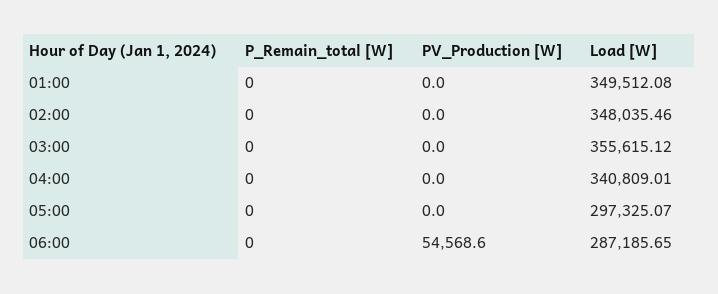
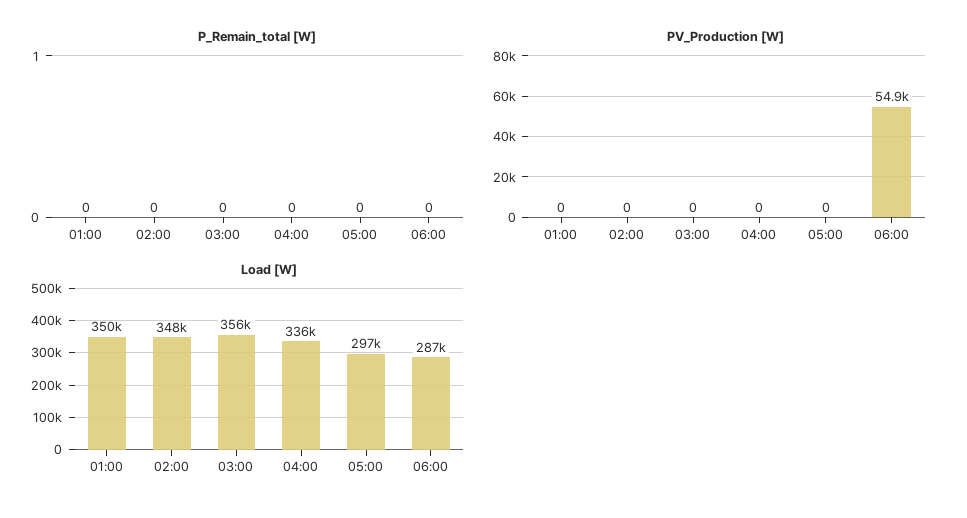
  {
    "P_Remain_total [W]": {
      "01:00": 0,
      "02:00": 0,
      "03:00": 0,
      "04:00": 0,
      "05:00": 0,
      "06:00": 0
    },
    "PV_Production [W]": {
      "01:00": 0,
      "02:00": 0,
      "03:00": 0,
      "04:00": 0,
      "05:00": 0,
-     "06:00": 54568.6
+     "06:00": 54900
    },
    "Load [W]": {
      "01:00": 349512.08,
      "02:00": 348035.46,
      "03:00": 355615.12,
-     "04:00": 340809.01,
+     "04:00": 336000,
      "05:00": 297325.07,
      "06:00": 287185.65
    }
  }

